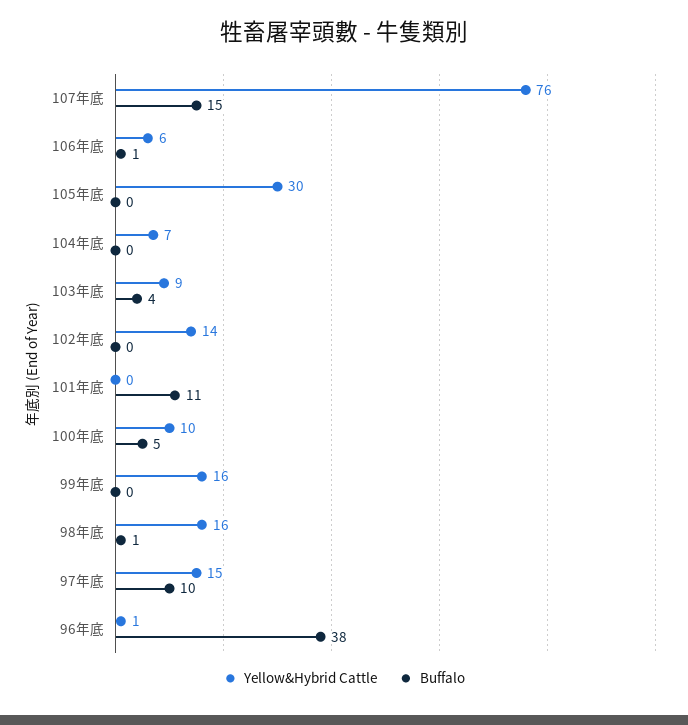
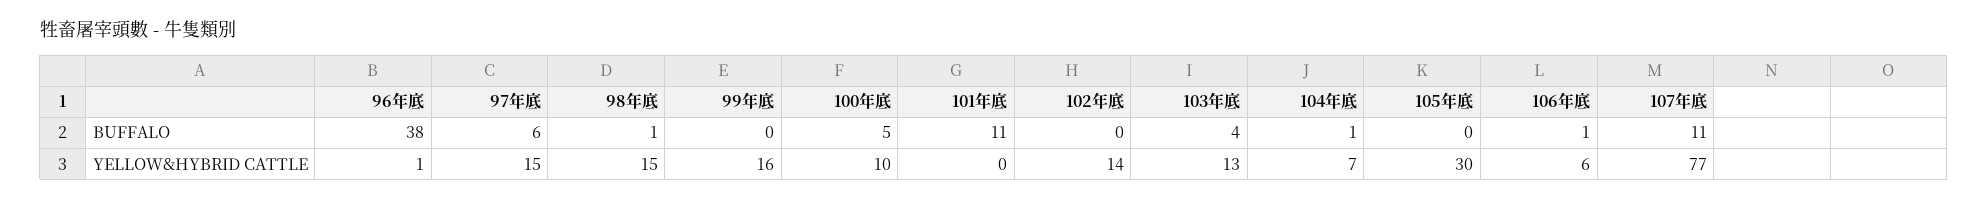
  {
    "Yellow&Hybrid Cattle": {
-     "107年底": 76,
+     "107年底": 77,
      "106年底": 6,
      "105年底": 30,
      "104年底": 7,
-     "103年底": 9,
+     "103年底": 13,
      "102年底": 14,
      "101年底": 0,
      "100年底": 10,
      "99年底": 16,
-     "98年底": 16,
+     "98年底": 15,
      "97年底": 15,
      "96年底": 1
    },
    "Buffalo": {
-     "107年底": 15,
+     "107年底": 11,
      "106年底": 1,
      "105年底": 0,
-     "104年底": 0,
+     "104年底": 1,
      "103年底": 4,
      "102年底": 0,
      "101年底": 11,
      "100年底": 5,
      "99年底": 0,
      "98年底": 1,
-     "97年底": 10,
+     "97年底": 6,
      "96年底": 38
    }
  }

